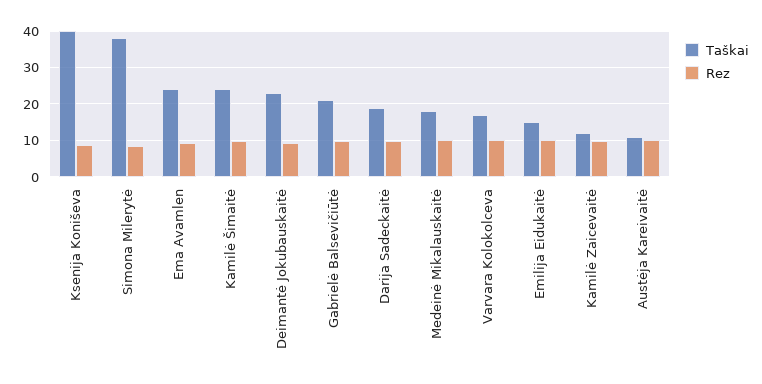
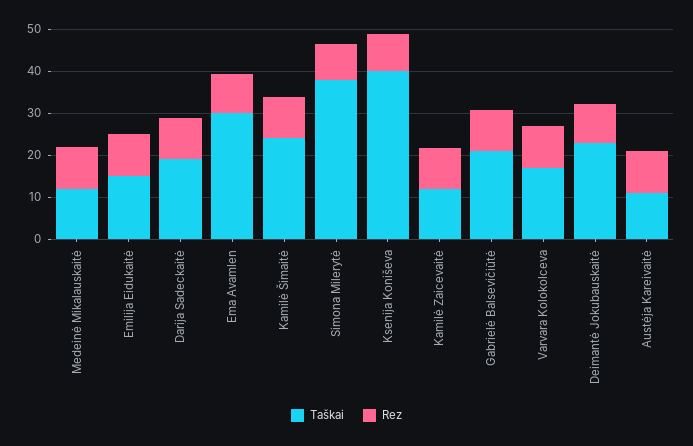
  {
    "Taškai": {
      "Ksenija Koniševa": 40,
      "Simona Milerytė": 38,
-     "Ema Avamlen": 24,
+     "Ema Avamlen": 30,
      "Kamilė Šimaitė": 24,
      "Deimantė Jokubauskaitė": 24,
      "Gabrielė Balsevičiūtė": 22,
      "Darija Sadeckaitė": 20,
-     "Medeinė Mikalauskaitė": 18,
+     "Medeinė Mikalauskaitė": 12,
      "Varvara Kolokolceva": 18,
      "Emilija Eidukaitė": 16,
      "Kamilė Zaicevaitė": 12,
      "Austėja Kareivaitė": 12
    },
    "Rez": {
      "Ksenija Koniševa": 8,
      "Simona Milerytė": 8,
      "Ema Avamlen": 10,
      "Kamilė Šimaitė": 10,
      "Deimantė Jokubauskaitė": 10,
      "Gabrielė Balsevičiūtė": 10,
      "Darija Sadeckaitė": 10,
      "Medeinė Mikalauskaitė": 10,
      "Varvara Kolokolceva": 10,
      "Emilija Eidukaitė": 10,
      "Kamilė Zaicevaitė": 10,
      "Austėja Kareivaitė": 10
    }
  }

